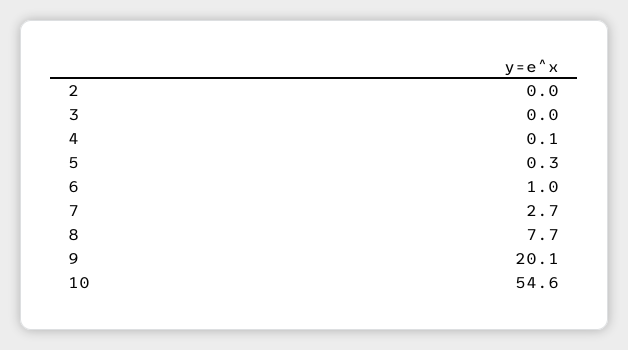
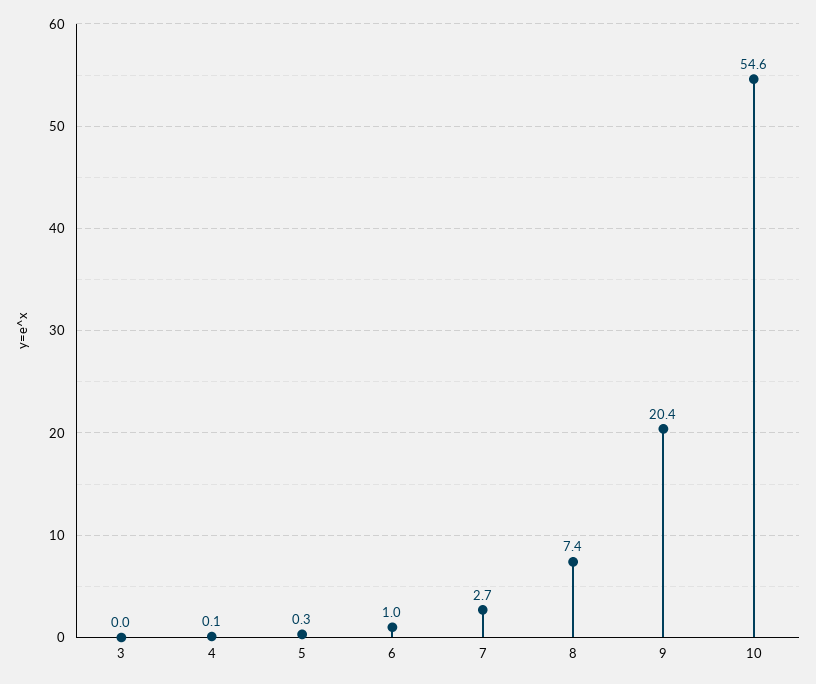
  {
-   "2": 0,
    "3": 0,
    "4": 0.1,
    "5": 0.3,
    "6": 1,
    "7": 2.7,
-   "8": 7.7,
+   "8": 7.4,
-   "9": 20.1,
+   "9": 20.4,
    "10": 54.6
  }

